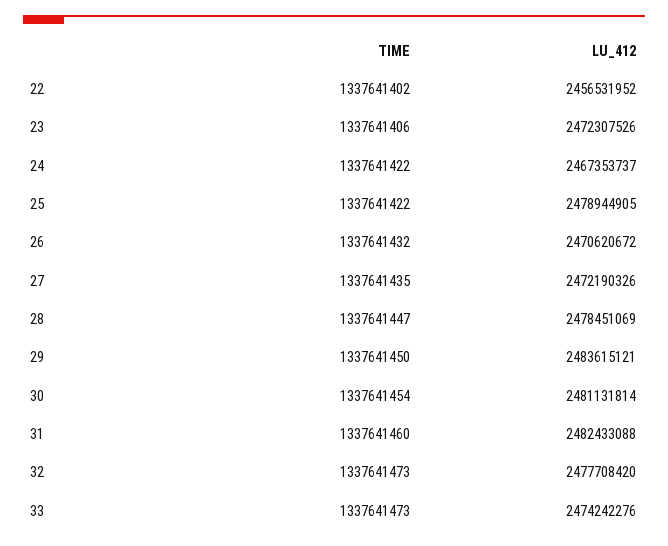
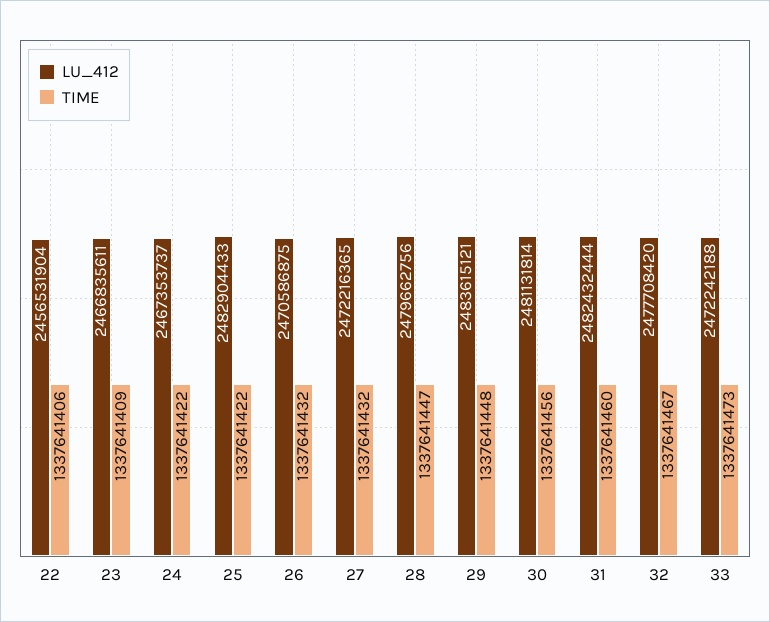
  {
    "TIME": {
-     "22": 1337641402,
+     "22": 1337641406,
-     "23": 1337641406,
+     "23": 1337641409,
      "24": 1337641422,
      "25": 1337641422,
      "26": 1337641432,
-     "27": 1337641435,
+     "27": 1337641432,
      "28": 1337641447,
-     "29": 1337641450,
+     "29": 1337641448,
-     "30": 1337641454,
+     "30": 1337641456,
      "31": 1337641460,
-     "32": 1337641473,
+     "32": 1337641467,
      "33": 1337641473
    },
    "LU_412": {
-     "22": 2456531952,
+     "22": 2456531904,
-     "23": 2472307526,
+     "23": 2466835611,
      "24": 2467353737,
-     "25": 2478944905,
+     "25": 2482904433,
-     "26": 2470620672,
+     "26": 2470586875,
-     "27": 2472190326,
+     "27": 2472216365,
-     "28": 2478451069,
+     "28": 2479662756,
      "29": 2483615121,
      "30": 2481131814,
-     "31": 2482433088,
+     "31": 2482432444,
      "32": 2477708420,
-     "33": 2474242276
+     "33": 2472242188
    }
  }

